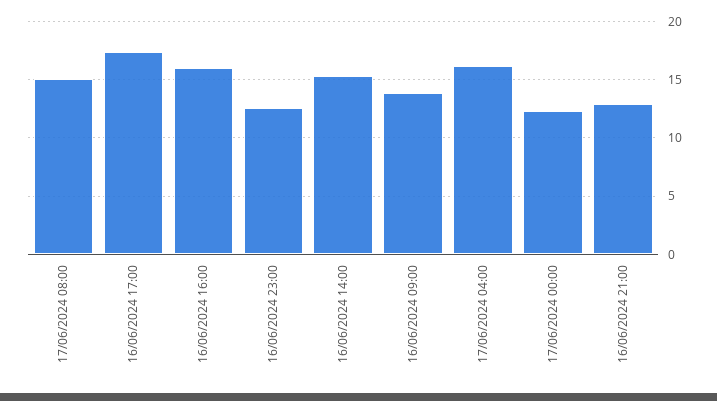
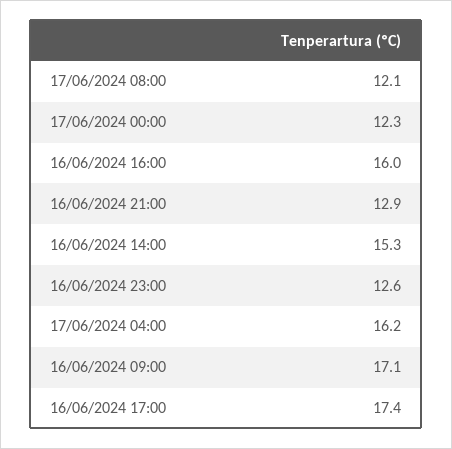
  {
-   "17/06/2024 08:00": 15,
+   "17/06/2024 08:00": 12.1,
    "16/06/2024 17:00": 17.4,
    "16/06/2024 16:00": 16,
    "16/06/2024 23:00": 12.6,
    "16/06/2024 14:00": 15.3,
-   "16/06/2024 09:00": 14,
+   "16/06/2024 09:00": 17.1,
    "17/06/2024 04:00": 16.2,
    "17/06/2024 00:00": 12.3,
    "16/06/2024 21:00": 12.9
  }

